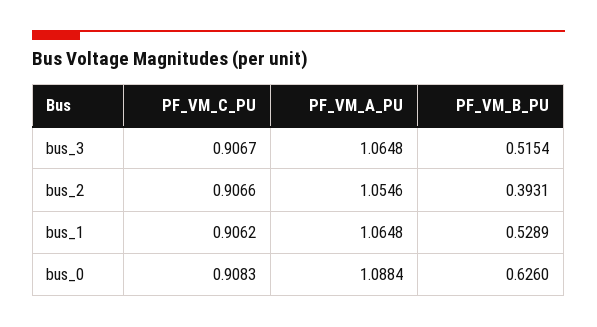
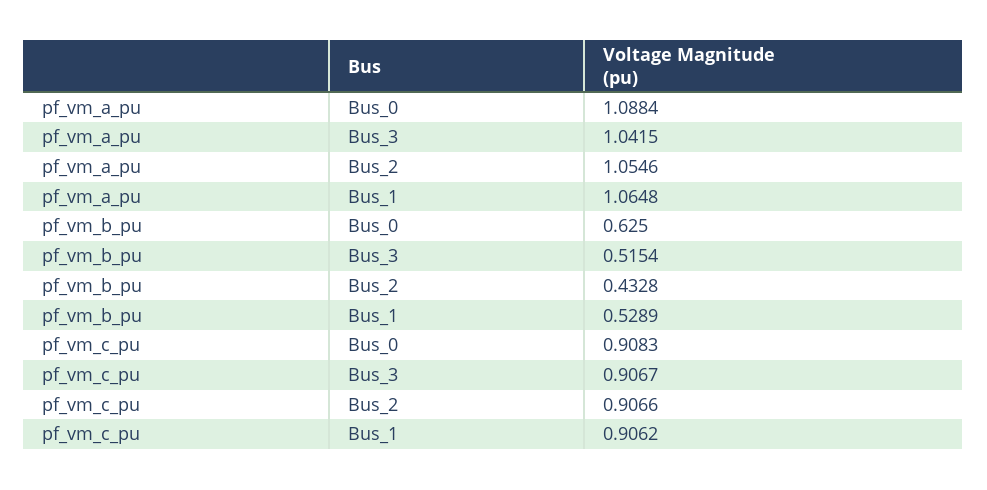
  {
    "PF_VM_C_PU": {
      "bus_3": 0.9067,
      "bus_2": 0.9066,
      "bus_1": 0.9062,
      "bus_0": 0.9083
    },
    "PF_VM_A_PU": {
-     "bus_3": 1.0648,
+     "bus_3": 1.0415,
      "bus_2": 1.0546,
      "bus_1": 1.0648,
      "bus_0": 1.0884
    },
    "PF_VM_B_PU": {
      "bus_3": 0.5154,
-     "bus_2": 0.3931,
+     "bus_2": 0.4328,
      "bus_1": 0.5289,
-     "bus_0": 0.626
+     "bus_0": 0.625
    }
  }

